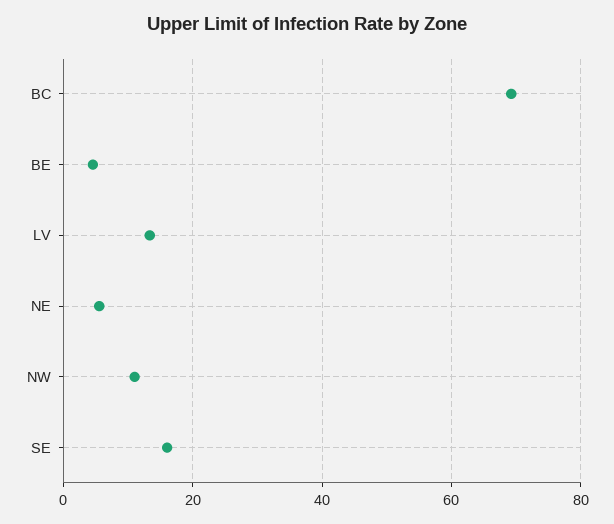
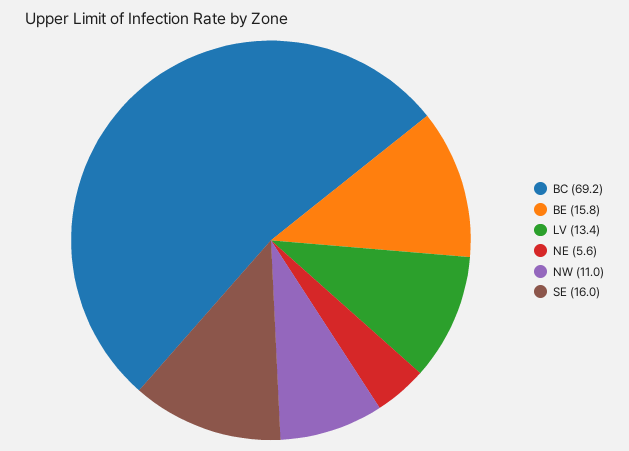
  {
    "BC": 69.2,
-   "BE": 4,
+   "BE": 15.8,
    "LV": 13.4,
    "NE": 5.6,
    "NW": 11,
    "SE": 16
  }

